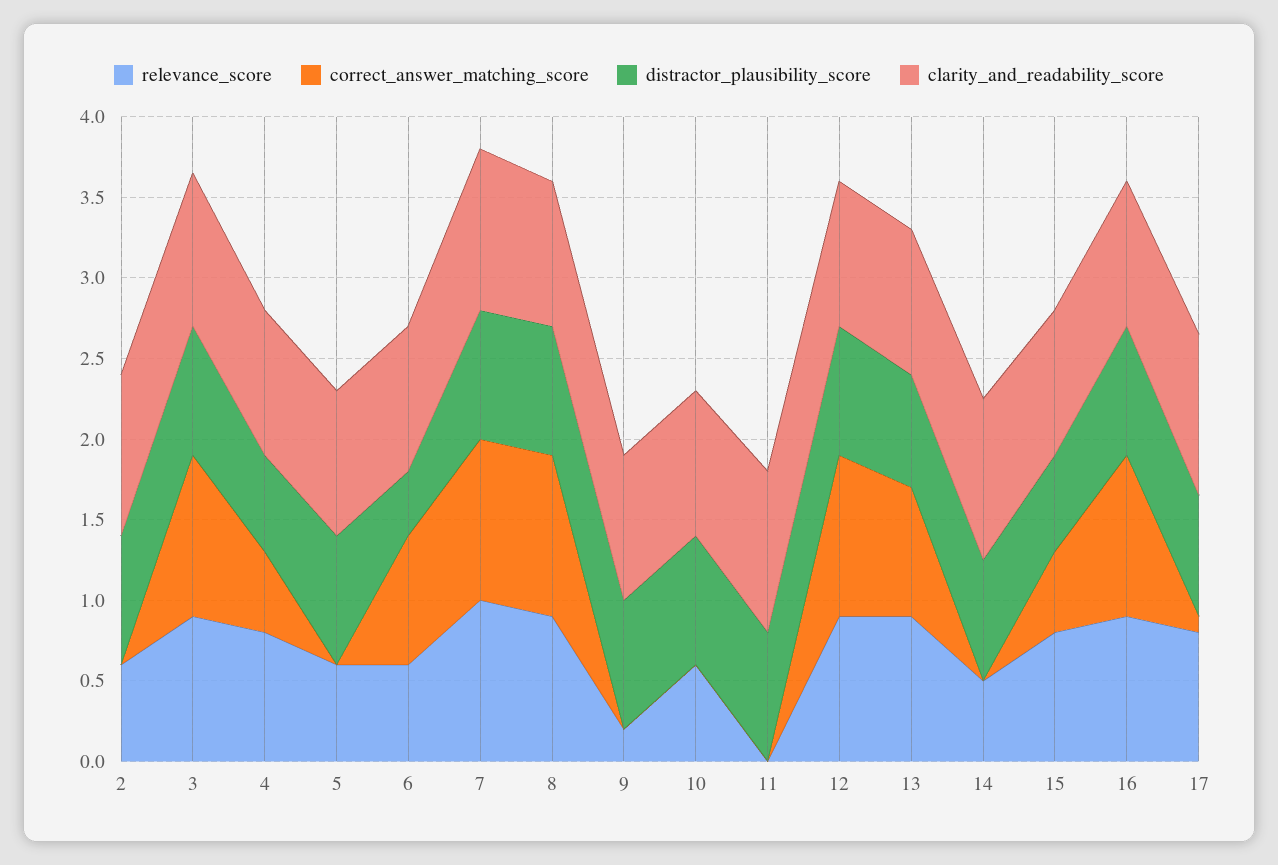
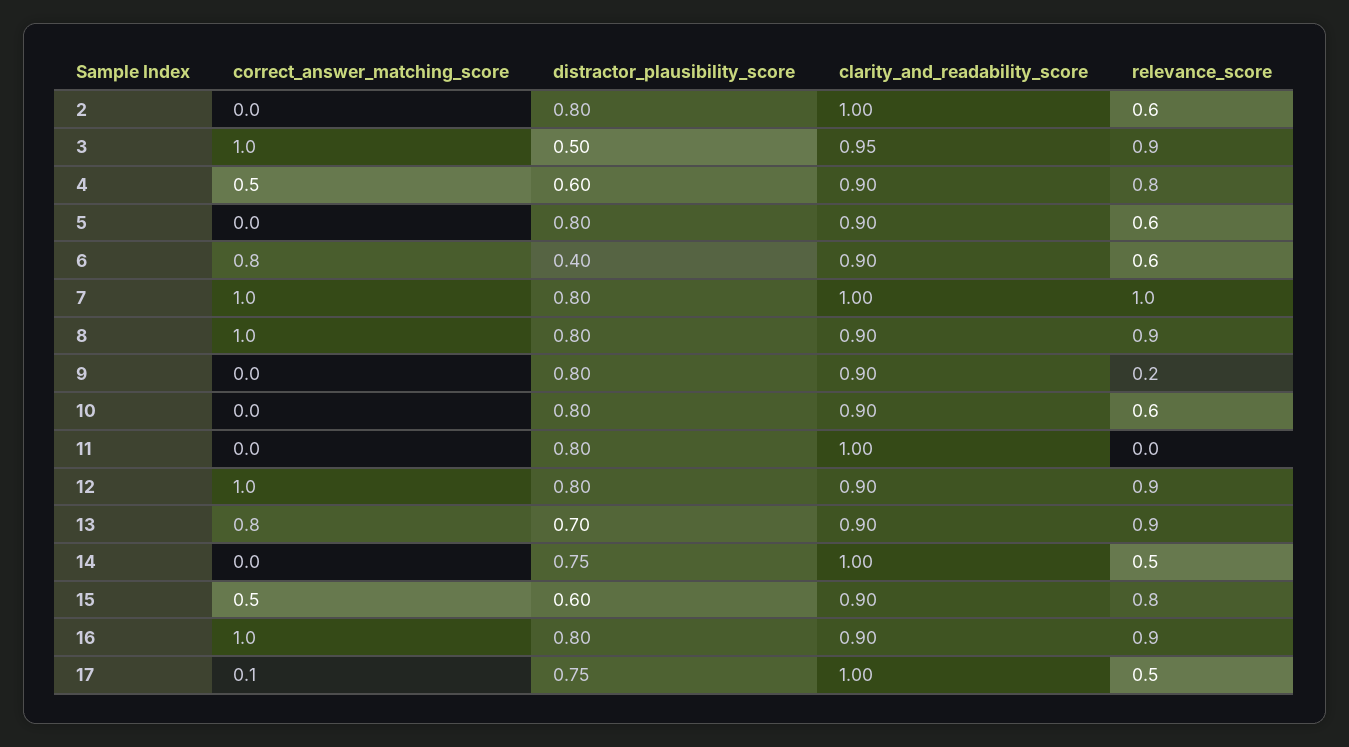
  {
    "relevance_score": {
      "2": 0.6,
      "3": 0.9,
      "4": 0.8,
      "5": 0.6,
      "6": 0.6,
      "7": 1,
      "8": 0.9,
      "9": 0.2,
      "10": 0.6,
      "11": 0,
      "12": 0.9,
      "13": 0.9,
      "14": 0.5,
      "15": 0.8,
      "16": 0.9,
-     "17": 0.8
+     "17": 0.5
    },
    "correct_answer_matching_score": {
      "2": 0,
      "3": 1,
      "4": 0.5,
      "5": 0,
      "6": 0.8,
      "7": 1,
      "8": 1,
      "9": 0,
      "10": 0,
      "11": 0,
      "12": 1,
      "13": 0.8,
      "14": 0,
      "15": 0.5,
      "16": 1,
      "17": 0.1
    },
    "distractor_plausibility_score": {
      "2": 0.8,
-     "3": 0.8,
+     "3": 0.5,
      "4": 0.6,
      "5": 0.8,
      "6": 0.4,
      "7": 0.8,
      "8": 0.8,
      "9": 0.8,
      "10": 0.8,
      "11": 0.8,
      "12": 0.8,
      "13": 0.7,
      "14": 0.75,
      "15": 0.6,
      "16": 0.8,
      "17": 0.75
    },
    "clarity_and_readability_score": {
      "2": 1,
      "3": 0.95,
      "4": 0.9,
      "5": 0.9,
      "6": 0.9,
      "7": 1,
      "8": 0.9,
      "9": 0.9,
      "10": 0.9,
      "11": 1,
      "12": 0.9,
      "13": 0.9,
      "14": 1,
      "15": 0.9,
      "16": 0.9,
      "17": 1
    }
  }

